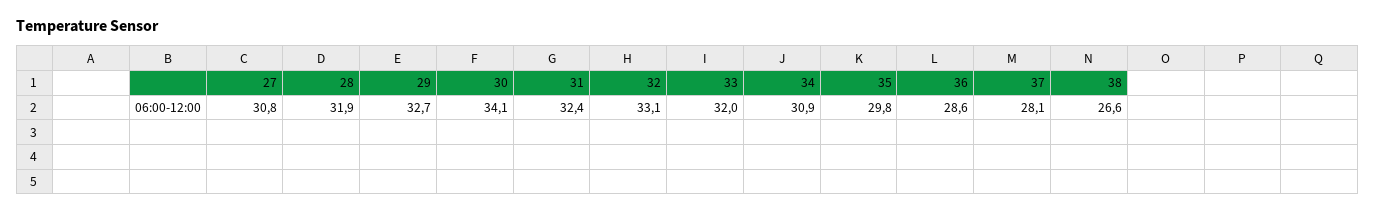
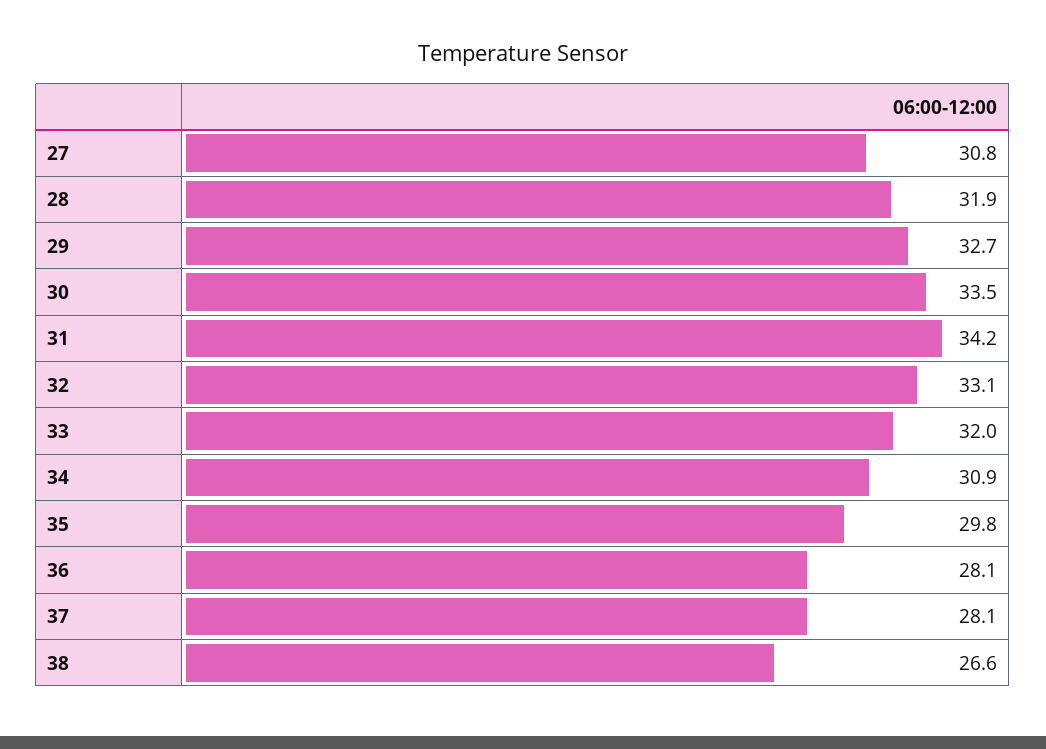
  {
    "27": 30.8,
    "28": 31.9,
    "29": 32.7,
-   "30": 34.1,
+   "30": 33.5,
-   "31": 32.4,
+   "31": 34.2,
    "32": 33.1,
    "33": 32,
    "34": 30.9,
    "35": 29.8,
-   "36": 28.6,
+   "36": 28.1,
    "37": 28.1,
    "38": 26.6
  }

